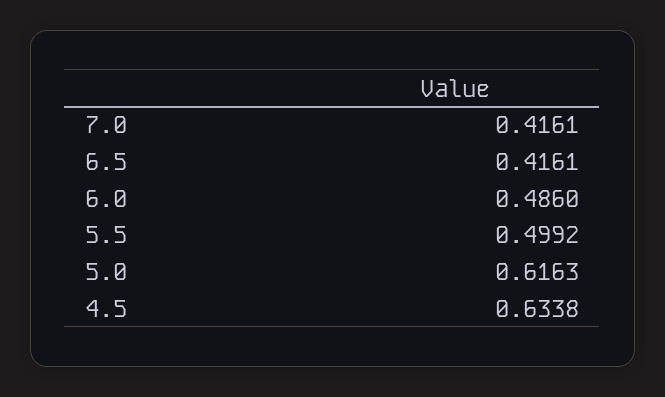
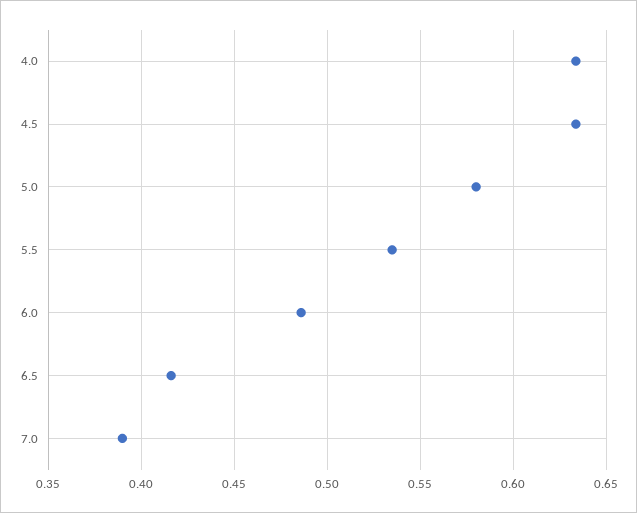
  {
-   "7.0": 0.4161,
+   "7.0": 0.39,
    "6.5": 0.4161,
    "6.0": 0.486,
-   "5.5": 0.4992,
+   "5.5": 0.535,
-   "5.0": 0.6163,
+   "5.0": 0.58,
-   "4.5": 0.6338
+   "4.5": 0.6338,
+   "4.0": 0.635
  }

